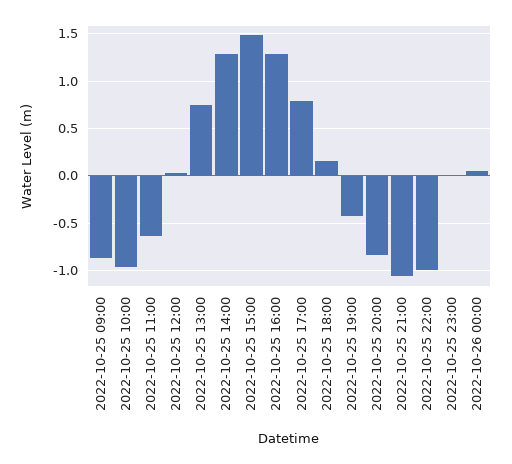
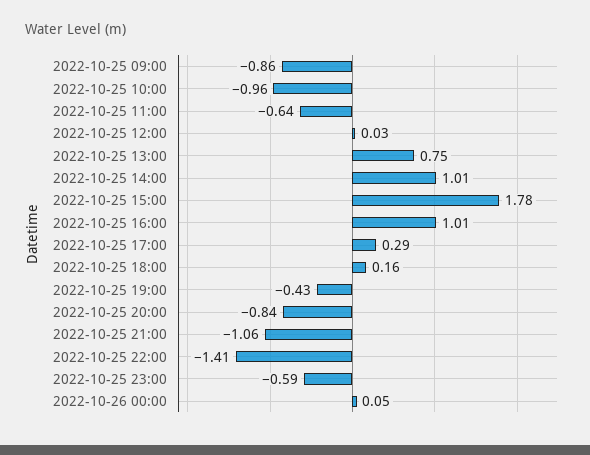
  {
    "2022-10-25 09:00": -0.86,
    "2022-10-25 10:00": -0.96,
    "2022-10-25 11:00": -0.64,
    "2022-10-25 12:00": 0.03,
    "2022-10-25 13:00": 0.75,
-   "2022-10-25 14:00": 1.3,
+   "2022-10-25 14:00": 1.01,
-   "2022-10-25 15:00": 1.5,
+   "2022-10-25 15:00": 1.78,
-   "2022-10-25 16:00": 1.3,
+   "2022-10-25 16:00": 1.01,
-   "2022-10-25 17:00": 0.8,
+   "2022-10-25 17:00": 0.29,
    "2022-10-25 18:00": 0.16,
    "2022-10-25 19:00": -0.43,
    "2022-10-25 20:00": -0.84,
    "2022-10-25 21:00": -1.06,
-   "2022-10-25 22:00": -1,
+   "2022-10-25 22:00": -1.41,
-   "2022-10-25 23:00": 0,
+   "2022-10-25 23:00": -0.59,
    "2022-10-26 00:00": 0.05
  }

